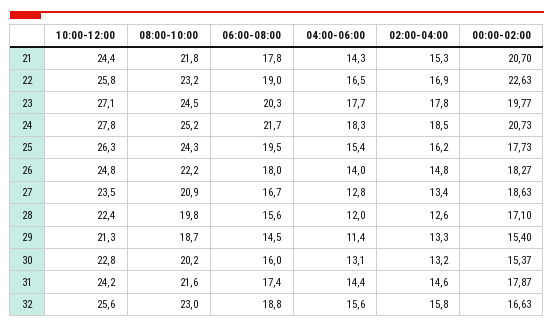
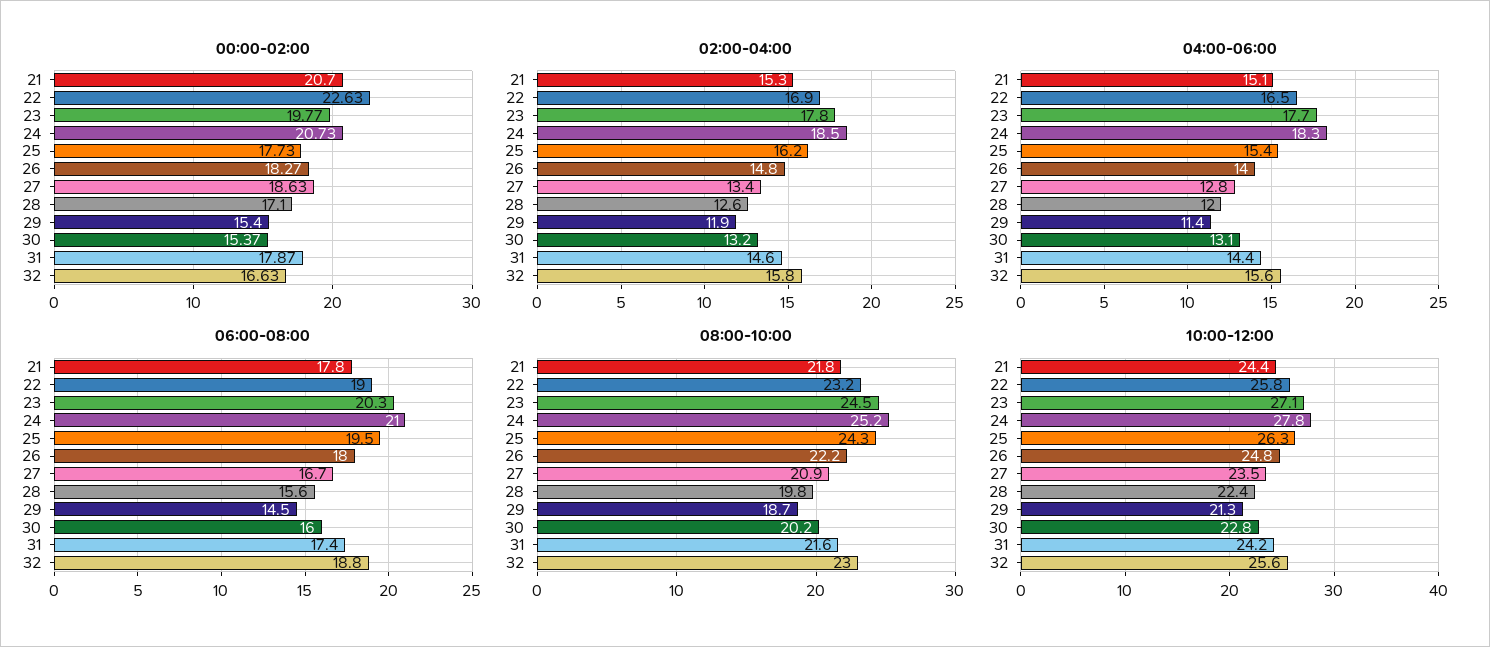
  {
    "10:00-12:00": {
      "21": 24.4,
      "22": 25.8,
      "23": 27.1,
      "24": 27.8,
      "25": 26.3,
      "26": 24.8,
      "27": 23.5,
      "28": 22.4,
      "29": 21.3,
      "30": 22.8,
      "31": 24.2,
      "32": 25.6
    },
    "08:00-10:00": {
      "21": 21.8,
      "22": 23.2,
      "23": 24.5,
      "24": 25.2,
      "25": 24.3,
      "26": 22.2,
      "27": 20.9,
      "28": 19.8,
      "29": 18.7,
      "30": 20.2,
      "31": 21.6,
      "32": 23
    },
    "06:00-08:00": {
      "21": 17.8,
      "22": 19,
      "23": 20.3,
-     "24": 21.7,
+     "24": 21,
      "25": 19.5,
      "26": 18,
      "27": 16.7,
      "28": 15.6,
      "29": 14.5,
      "30": 16,
      "31": 17.4,
      "32": 18.8
    },
    "04:00-06:00": {
-     "21": 14.3,
+     "21": 15.1,
      "22": 16.5,
      "23": 17.7,
      "24": 18.3,
      "25": 15.4,
      "26": 14,
      "27": 12.8,
      "28": 12,
      "29": 11.4,
      "30": 13.1,
      "31": 14.4,
      "32": 15.6
    },
    "02:00-04:00": {
      "21": 15.3,
      "22": 16.9,
      "23": 17.8,
      "24": 18.5,
      "25": 16.2,
      "26": 14.8,
      "27": 13.4,
      "28": 12.6,
-     "29": 13.3,
+     "29": 11.9,
      "30": 13.2,
      "31": 14.6,
      "32": 15.8
    },
    "00:00-02:00": {
      "21": 20.7,
      "22": 22.63,
      "23": 19.77,
      "24": 20.73,
      "25": 17.73,
      "26": 18.27,
      "27": 18.63,
      "28": 17.1,
      "29": 15.4,
      "30": 15.37,
      "31": 17.87,
      "32": 16.63
    }
  }

